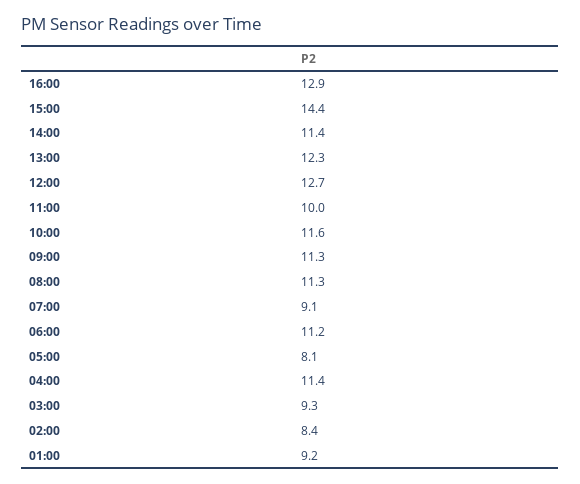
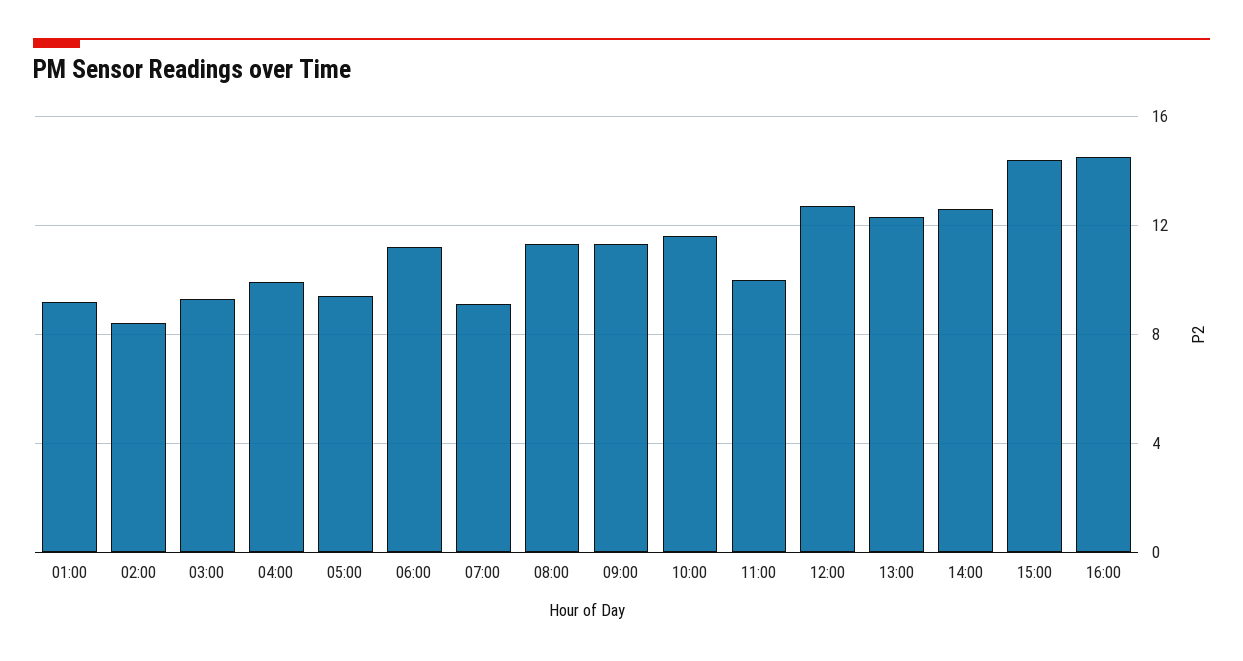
  {
-   "16:00": 12.9,
+   "16:00": 14.5,
    "15:00": 14.4,
-   "14:00": 11.4,
+   "14:00": 12.5,
    "13:00": 12.3,
    "12:00": 12.7,
    "11:00": 10,
    "10:00": 11.6,
    "09:00": 11.3,
    "08:00": 11.3,
    "07:00": 9.1,
    "06:00": 11.2,
-   "05:00": 8.1,
+   "05:00": 9.5,
-   "04:00": 11.4,
+   "04:00": 10,
    "03:00": 9.3,
    "02:00": 8.4,
    "01:00": 9.2
  }

